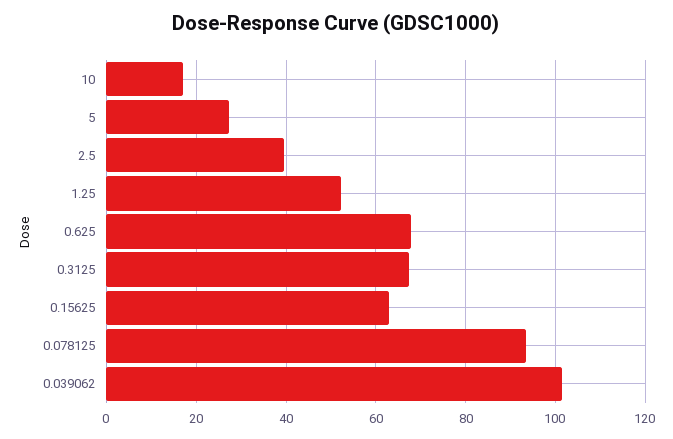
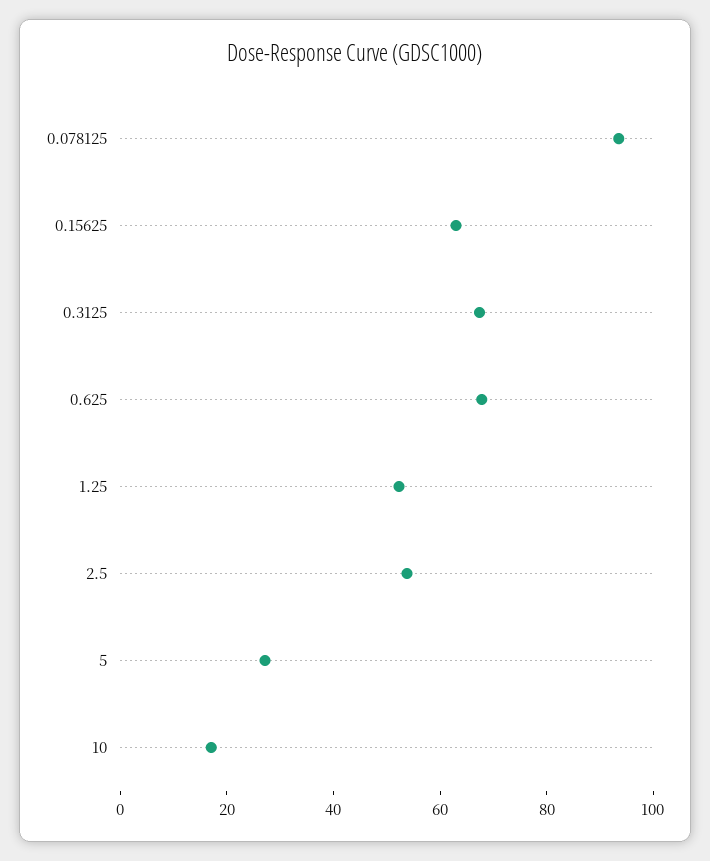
  {
    "10": 18,
    "5": 28,
-   "2.5": 40,
+   "2.5": 55,
    "1.25": 52,
    "0.625": 68,
    "0.3125": 68,
    "0.15625": 64,
-   "0.078125": 94,
+   "0.078125": 94
-   "0.039062": 102
  }

